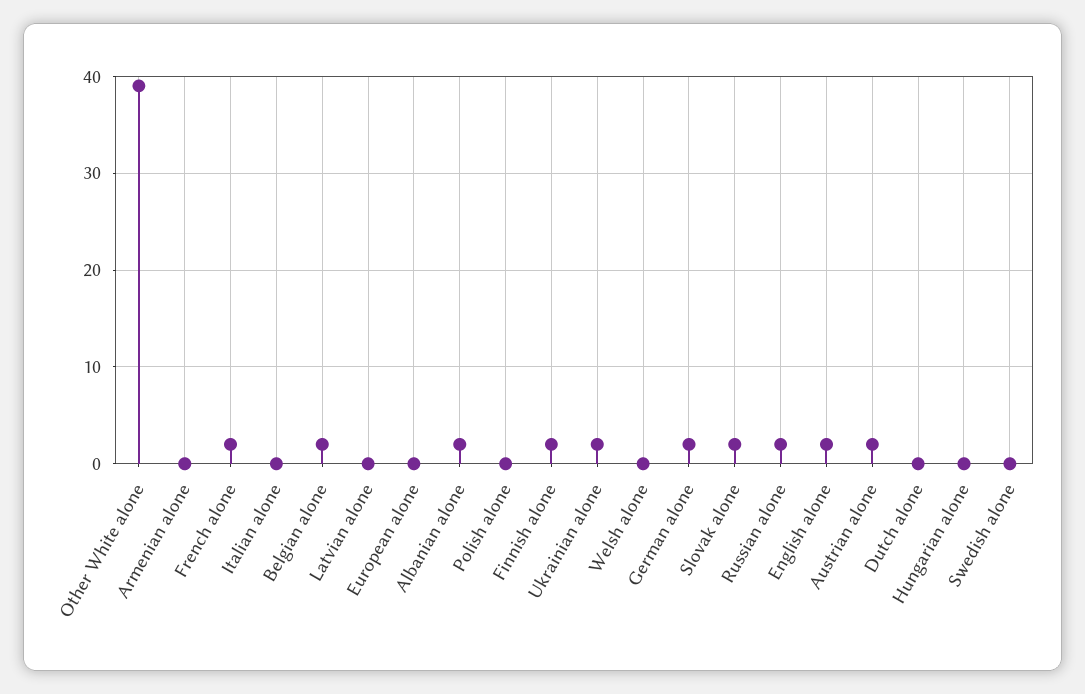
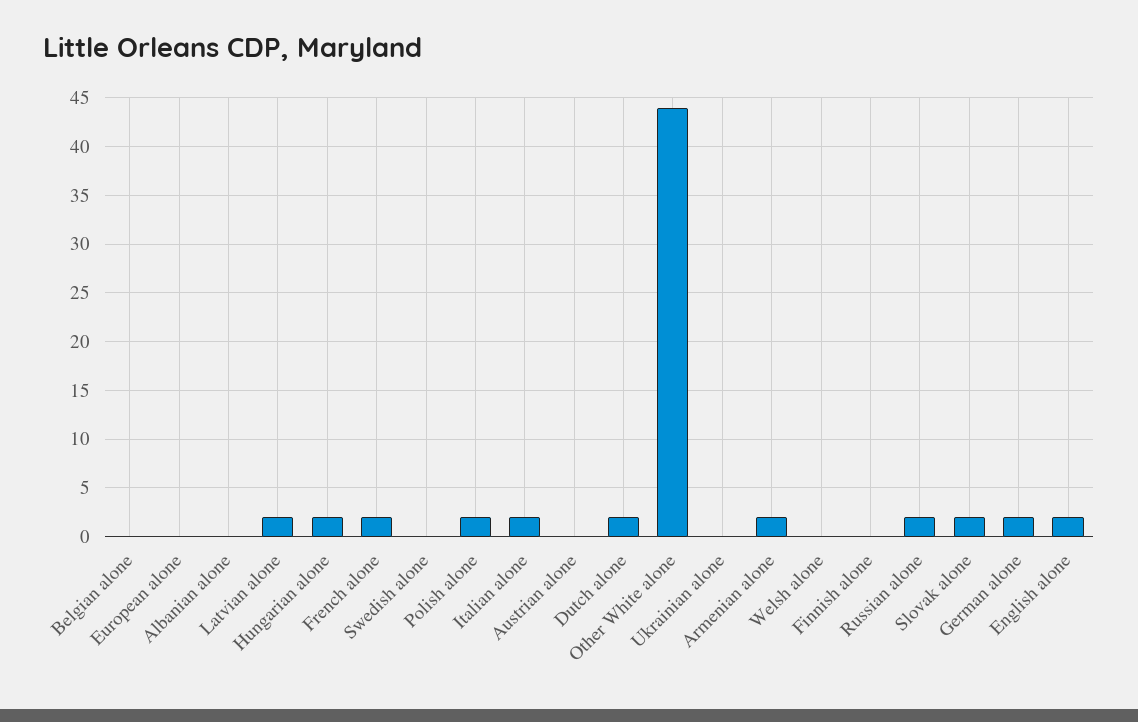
  {
-   "Other White alone": 39,
+   "Other White alone": 44,
-   "Armenian alone": 0,
+   "Armenian alone": 2,
    "French alone": 2,
-   "Italian alone": 0,
+   "Italian alone": 2,
-   "Belgian alone": 2,
+   "Belgian alone": 0,
-   "Latvian alone": 0,
+   "Latvian alone": 2,
    "European alone": 0,
-   "Albanian alone": 2,
+   "Albanian alone": 0,
-   "Polish alone": 0,
+   "Polish alone": 2,
-   "Finnish alone": 2,
+   "Finnish alone": 0,
-   "Ukrainian alone": 2,
+   "Ukrainian alone": 0,
    "Welsh alone": 0,
    "German alone": 2,
    "Slovak alone": 2,
    "Russian alone": 2,
    "English alone": 2,
-   "Austrian alone": 2,
+   "Austrian alone": 0,
-   "Dutch alone": 0,
+   "Dutch alone": 2,
-   "Hungarian alone": 0,
+   "Hungarian alone": 2,
    "Swedish alone": 0
  }

